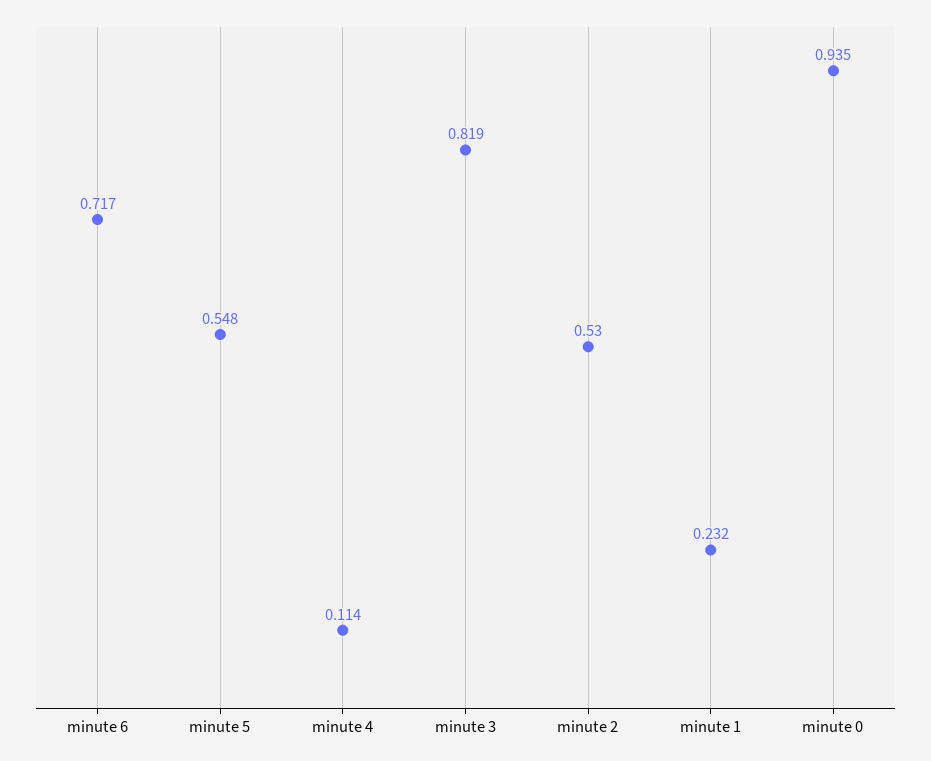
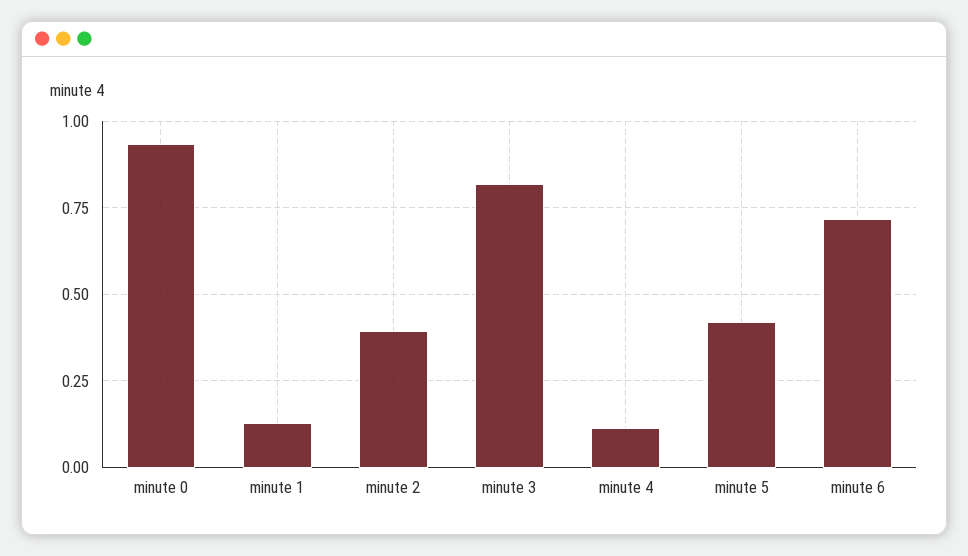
  {
    "minute 6": 0.717,
-   "minute 5": 0.548,
+   "minute 5": 0.425,
    "minute 4": 0.114,
    "minute 3": 0.819,
-   "minute 2": 0.53,
+   "minute 2": 0.4,
-   "minute 1": 0.232,
+   "minute 1": 0.125,
    "minute 0": 0.935
  }

